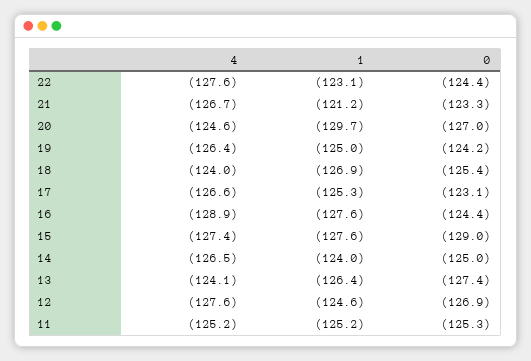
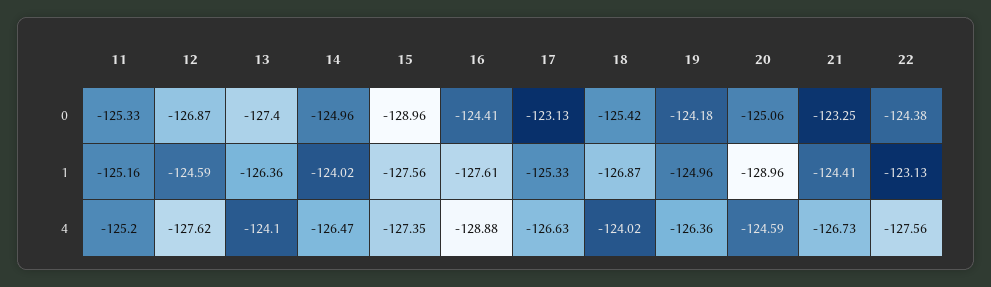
  {
    "4": {
      "22": -127.56,
      "21": -126.73,
      "20": -124.59,
      "19": -126.36,
      "18": -124.02,
      "17": -126.63,
      "16": -128.88,
      "15": -127.35,
      "14": -126.47,
      "13": -124.1,
      "12": -127.62,
      "11": -125.2
    },
    "1": {
      "22": -123.13,
-     "21": -121.2,
+     "21": -124.41,
-     "20": -129.7,
+     "20": -128.96,
      "19": -124.96,
      "18": -126.87,
      "17": -125.33,
      "16": -127.61,
      "15": -127.56,
      "14": -124.02,
      "13": -126.36,
      "12": -124.59,
      "11": -125.16
    },
    "0": {
      "22": -124.38,
      "21": -123.25,
-     "20": -127,
+     "20": -125.06,
      "19": -124.18,
      "18": -125.42,
      "17": -123.13,
      "16": -124.41,
      "15": -128.96,
      "14": -124.96,
      "13": -127.4,
      "12": -126.87,
      "11": -125.33
    }
  }

